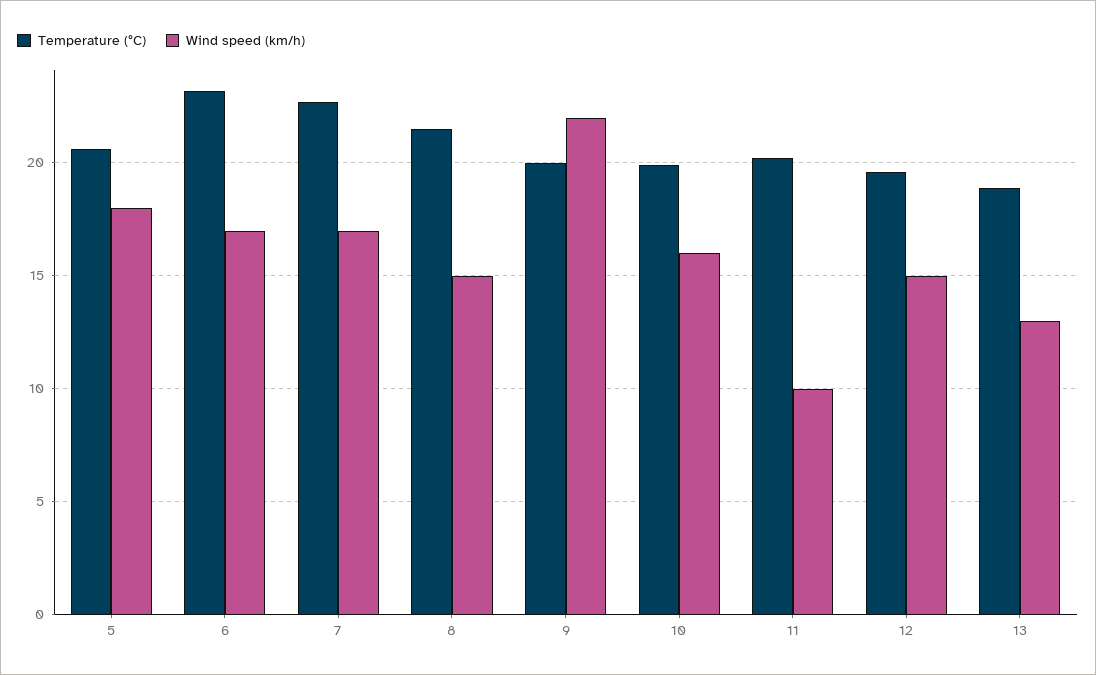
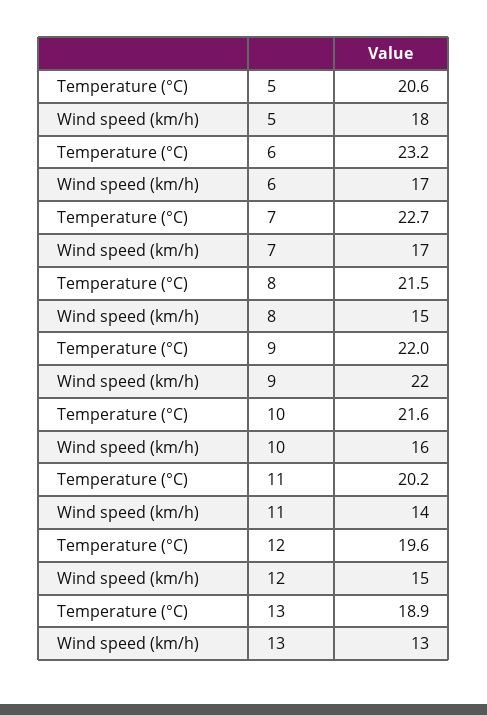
  {
    "Temperature (°C)": {
      "5": 20.6,
      "6": 23.2,
      "7": 22.7,
      "8": 21.5,
-     "9": 20,
+     "9": 22,
-     "10": 20,
+     "10": 21.6,
      "11": 20.2,
      "12": 19.6,
      "13": 18.9
    },
    "Wind speed (km/h)": {
      "5": 18,
      "6": 17,
      "7": 17,
      "8": 15,
      "9": 22,
      "10": 16,
-     "11": 10,
+     "11": 14,
      "12": 15,
      "13": 13
    }
  }

